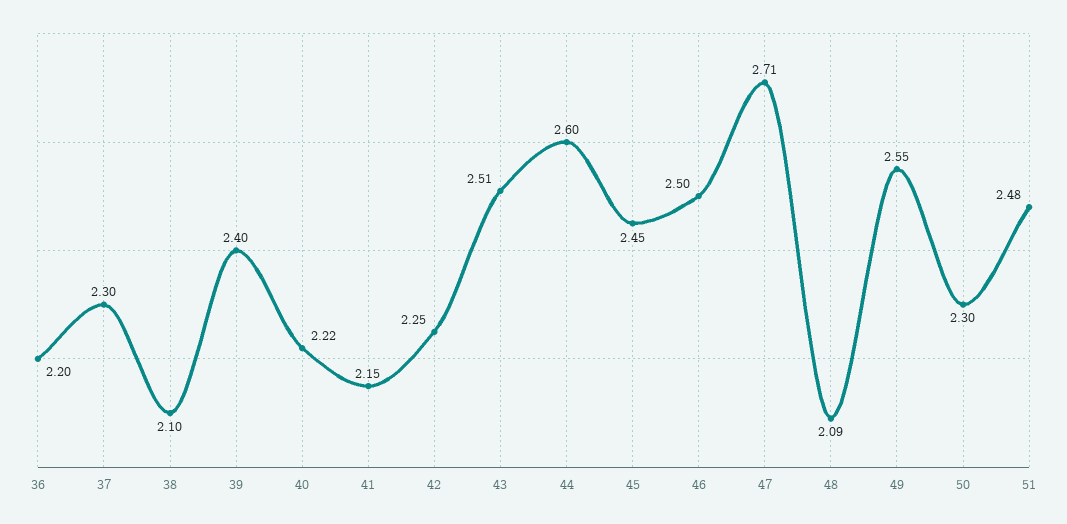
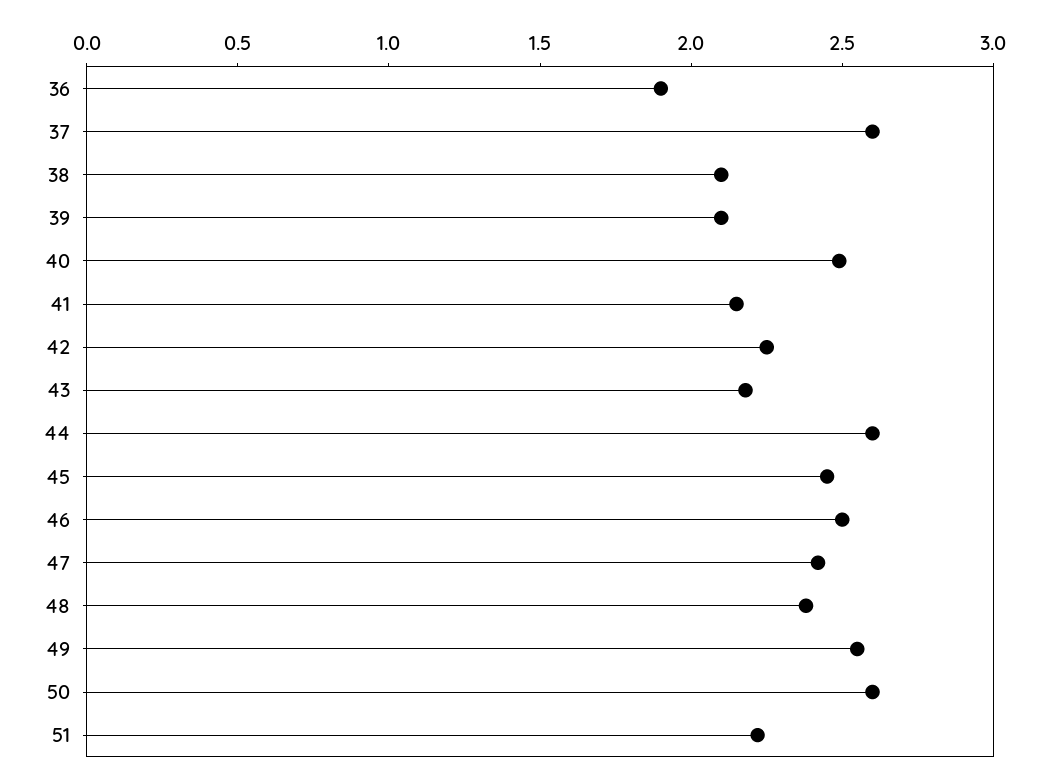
  {
-   "36": 2.2,
+   "36": 1.9,
-   "37": 2.3,
+   "37": 2.6,
    "38": 2.1,
-   "39": 2.4,
+   "39": 2.1,
-   "40": 2.22,
+   "40": 2.5,
    "41": 2.15,
    "42": 2.25,
-   "43": 2.51,
+   "43": 2.2,
    "44": 2.6,
    "45": 2.45,
    "46": 2.5,
-   "47": 2.71,
+   "47": 2.4,
-   "48": 2.09,
+   "48": 2.4,
    "49": 2.55,
-   "50": 2.3,
+   "50": 2.6,
-   "51": 2.48
+   "51": 2.2
  }

